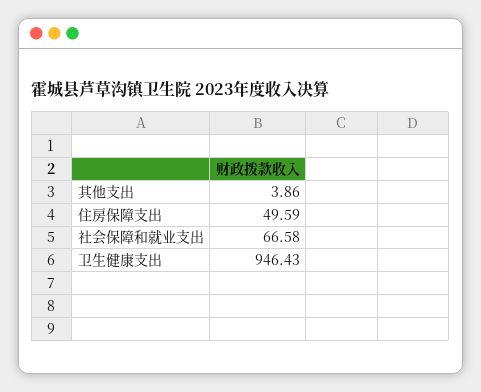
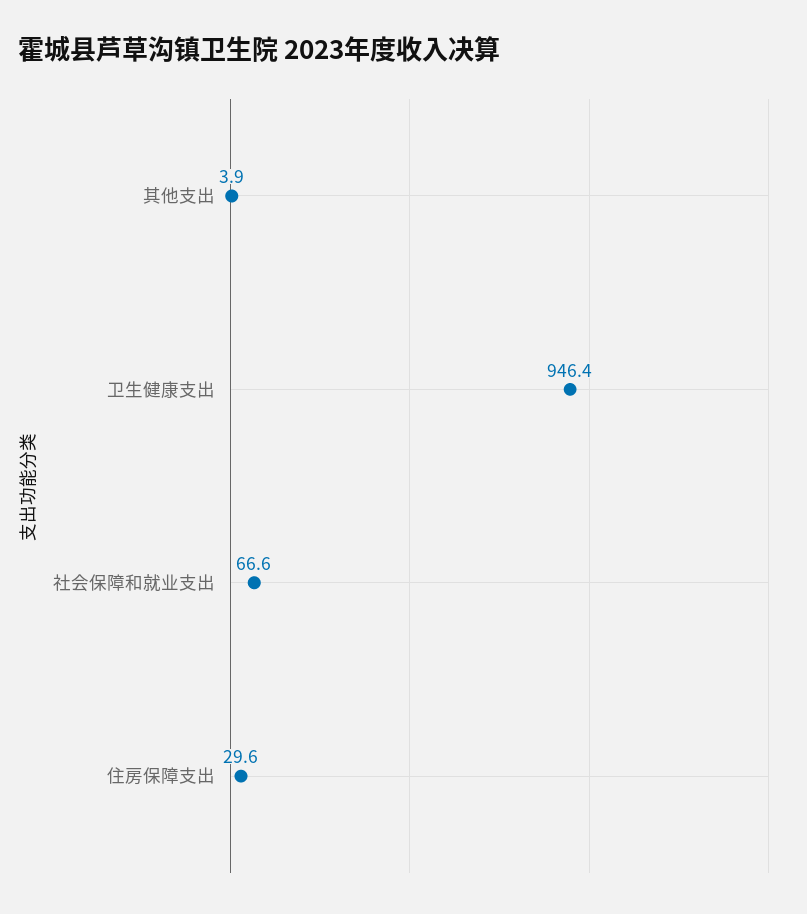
  {
    "其他支出": 3.86,
-   "住房保障支出": 49.59,
+   "住房保障支出": 29.6,
    "社会保障和就业支出": 66.58,
    "卫生健康支出": 946.43
  }

